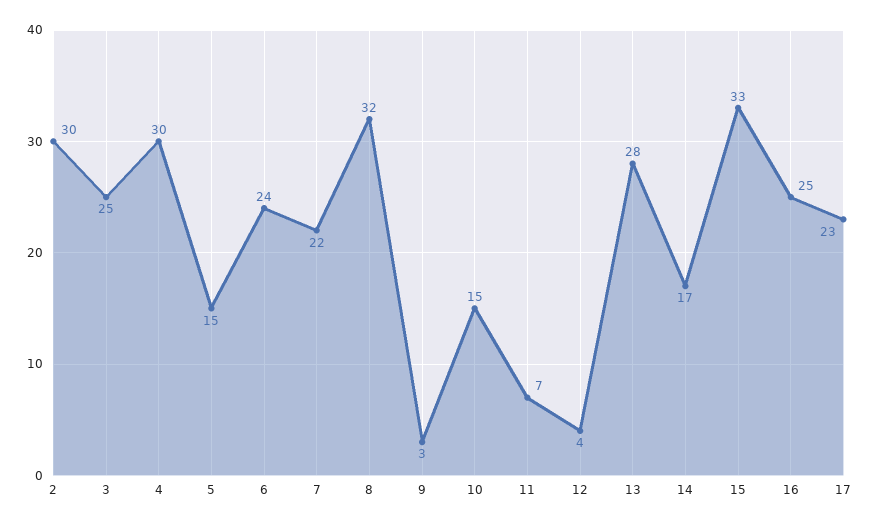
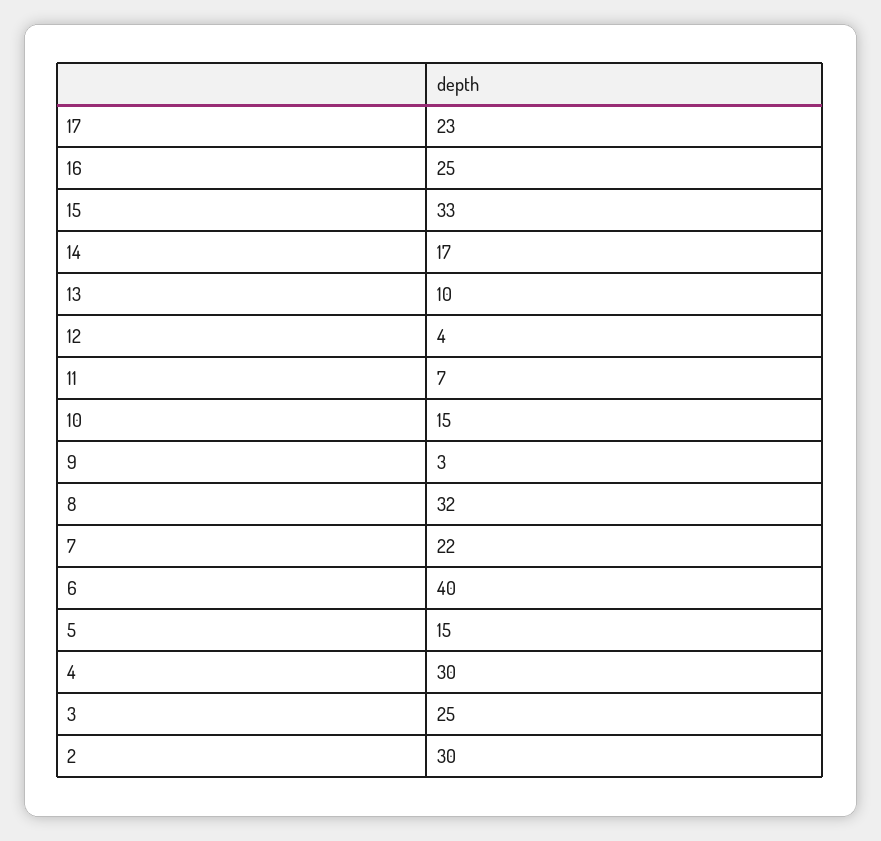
  {
    "2": 30,
    "3": 25,
    "4": 30,
    "5": 15,
-   "6": 24,
+   "6": 40,
    "7": 22,
    "8": 32,
    "9": 3,
    "10": 15,
    "11": 7,
    "12": 4,
-   "13": 28,
+   "13": 10,
    "14": 17,
    "15": 33,
    "16": 25,
    "17": 23
  }

